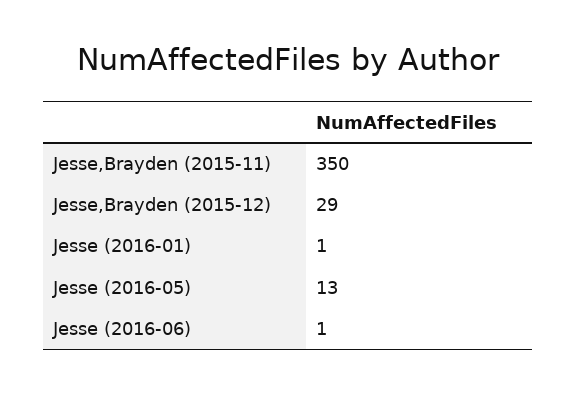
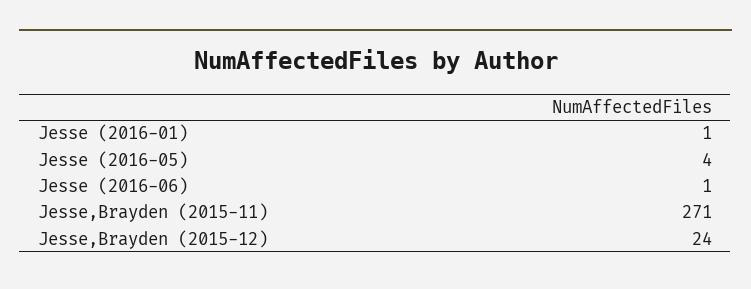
  {
-   "Jesse,Brayden (2015-11)": 350,
+   "Jesse,Brayden (2015-11)": 271,
-   "Jesse,Brayden (2015-12)": 29,
+   "Jesse,Brayden (2015-12)": 24,
    "Jesse (2016-01)": 1,
-   "Jesse (2016-05)": 13,
+   "Jesse (2016-05)": 4,
    "Jesse (2016-06)": 1
  }

